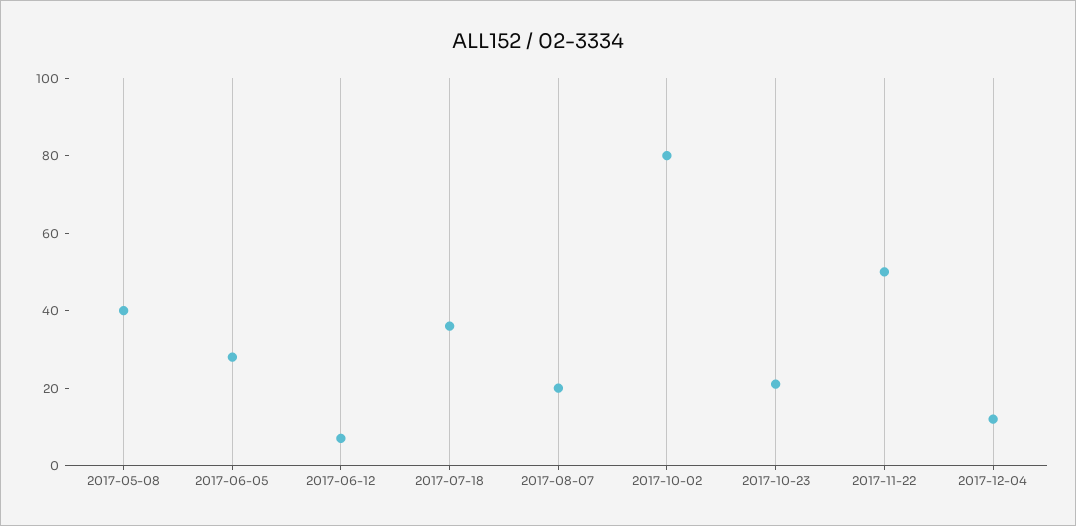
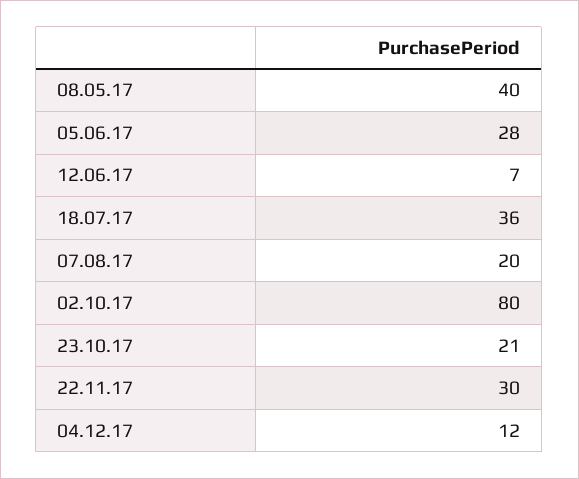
  {
    "2017-05-08": 40,
    "2017-06-05": 28,
    "2017-06-12": 7,
    "2017-07-18": 36,
    "2017-08-07": 20,
    "2017-10-02": 80,
    "2017-10-23": 21,
-   "2017-11-22": 50,
+   "2017-11-22": 30,
    "2017-12-04": 12
  }

